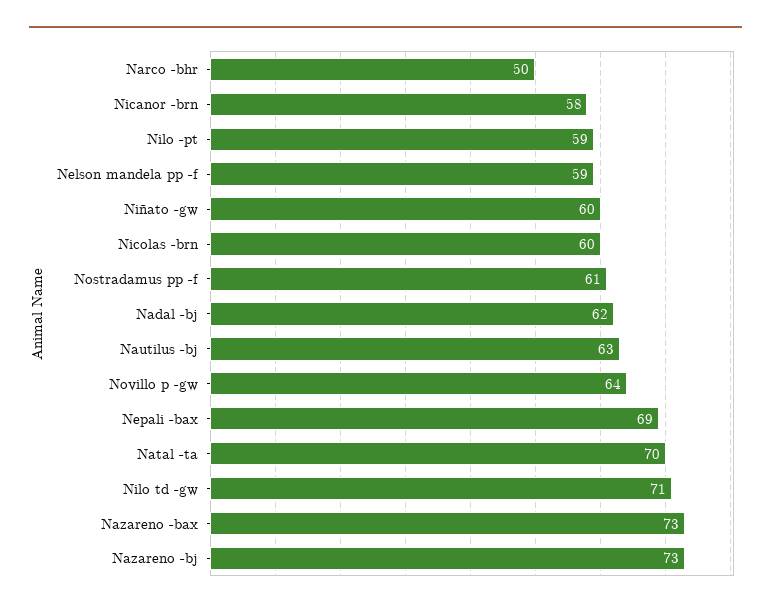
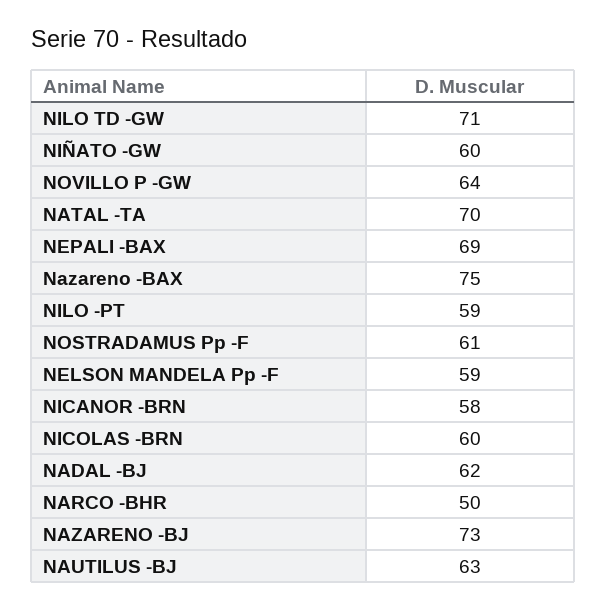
  {
    "Narco -bhr": 50,
    "Nicanor -brn": 58,
    "Nilo -pt": 59,
    "Nelson mandela pp -f": 59,
    "Niñato -gw": 60,
    "Nicolas -brn": 60,
    "Nostradamus pp -f": 61,
    "Nadal -bj": 62,
    "Nautilus -bj": 63,
    "Novillo p -gw": 64,
    "Nepali -bax": 69,
    "Natal -ta": 70,
    "Nilo td -gw": 71,
-   "Nazareno -bax": 73,
+   "Nazareno -bax": 75,
    "Nazareno -bj": 73
  }

